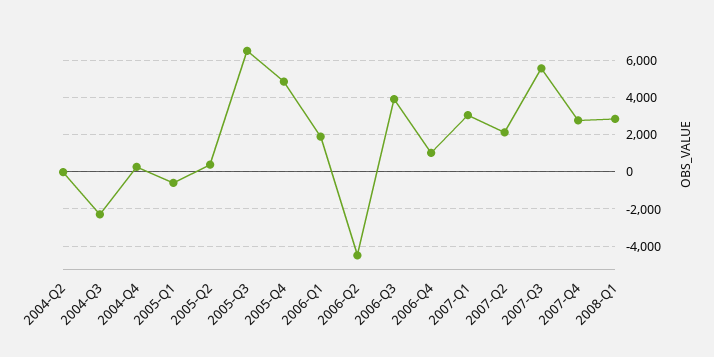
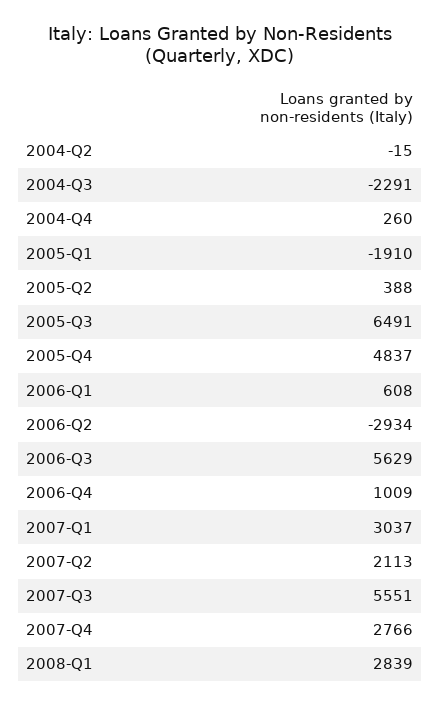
  {
    "2004-Q2": -15,
    "2004-Q3": -2291,
    "2004-Q4": 260,
-   "2005-Q1": -500,
+   "2005-Q1": -1910,
    "2005-Q2": 388,
    "2005-Q3": 6491,
    "2005-Q4": 4837,
-   "2006-Q1": 2000,
+   "2006-Q1": 608,
-   "2006-Q2": -4500,
+   "2006-Q2": -2934,
-   "2006-Q3": 4000,
+   "2006-Q3": 5629,
    "2006-Q4": 1009,
    "2007-Q1": 3037,
    "2007-Q2": 2113,
    "2007-Q3": 5551,
    "2007-Q4": 2766,
    "2008-Q1": 2839
  }

